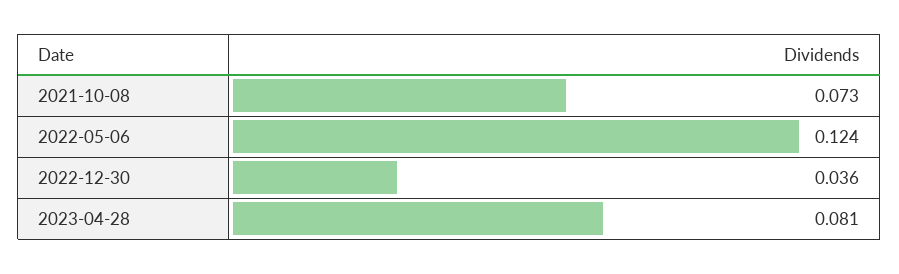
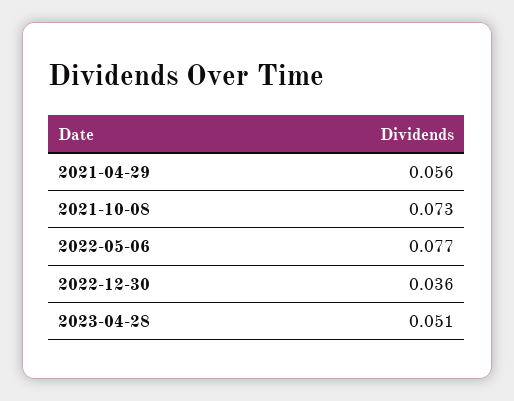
  {
    "2021-10-08": 0.073,
-   "2022-05-06": 0.124,
+   "2022-05-06": 0.077,
    "2022-12-30": 0.036,
-   "2023-04-28": 0.081
+   "2023-04-28": 0.051,
+   "2021-04-29": 0.056
  }

